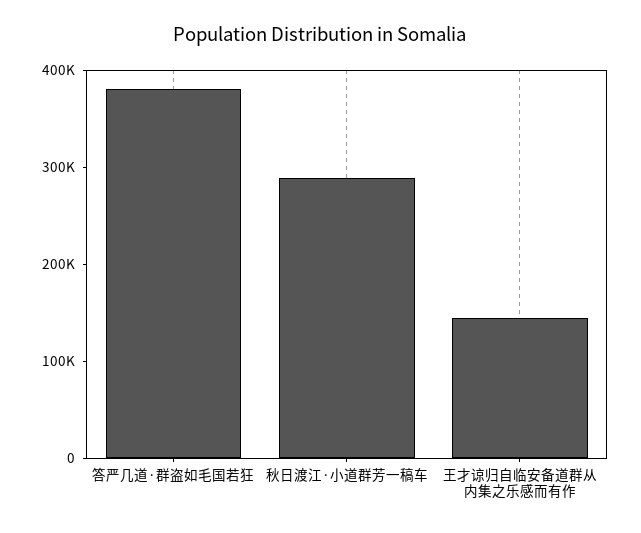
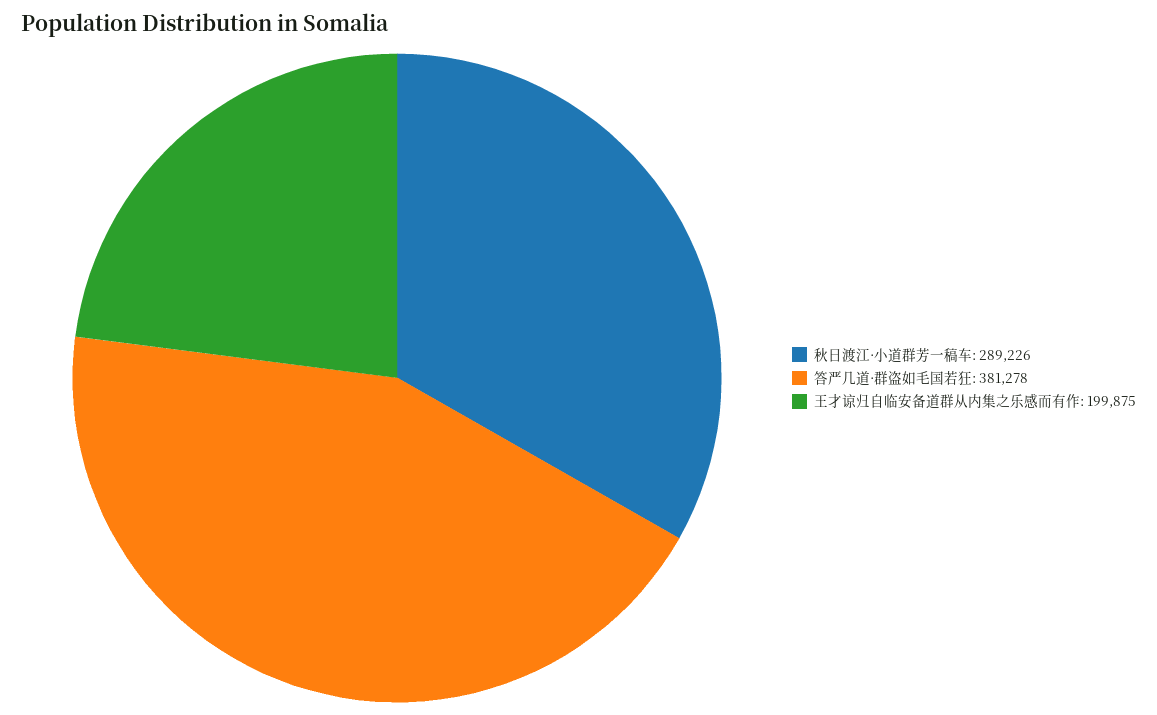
  {
    "答严几道·群盗如毛国若狂": 381278,
    "秋日渡江·小道群芳一稿车": 289226,
-   "王才谅归自临安备道群从内集之乐感而有作": 140000
+   "王才谅归自临安备道群从内集之乐感而有作": 199875
  }

